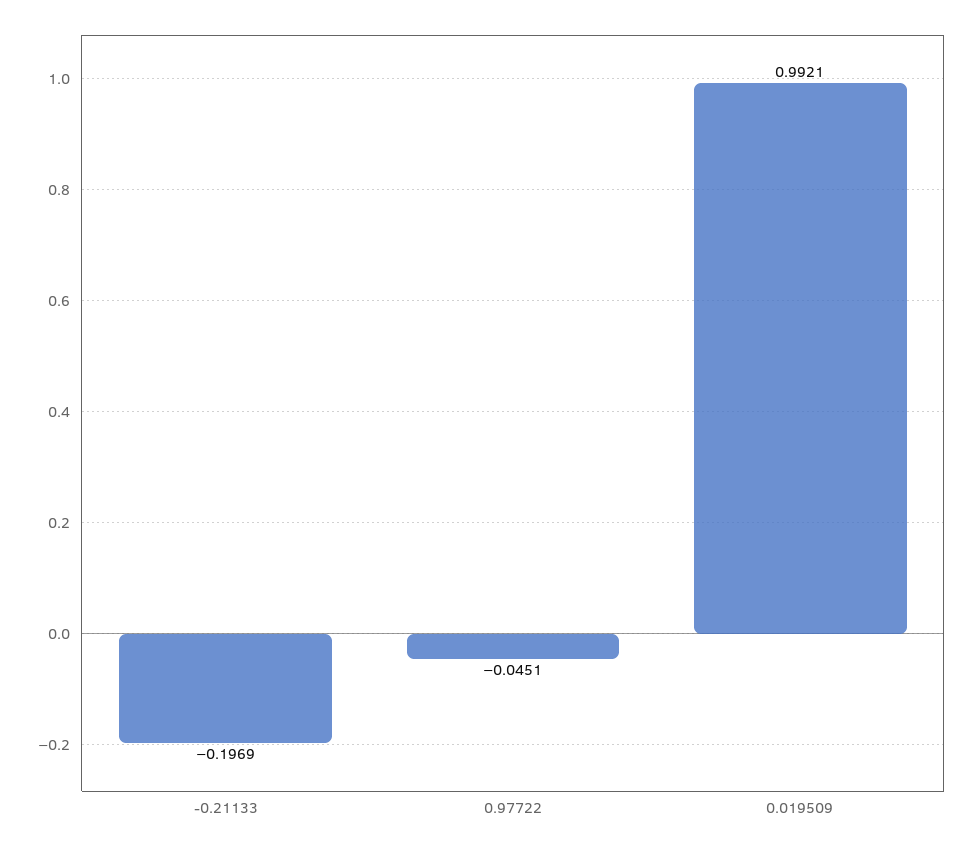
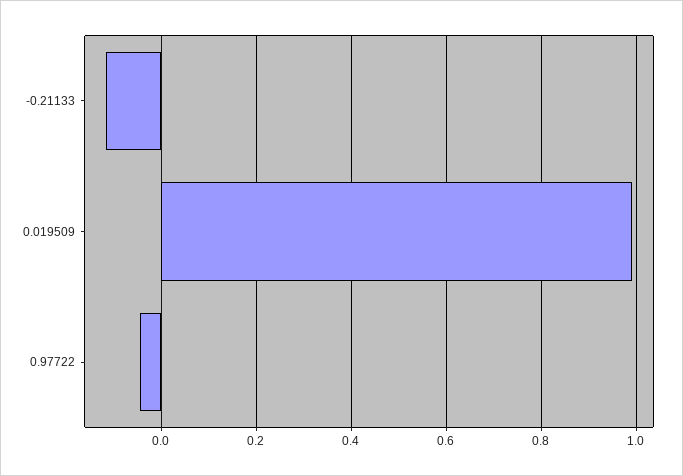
  {
-   "-0.21133": -0.1969,
+   "-0.21133": -0.12,
    "0.97722": -0.0451,
    "0.019509": 0.9921
  }

